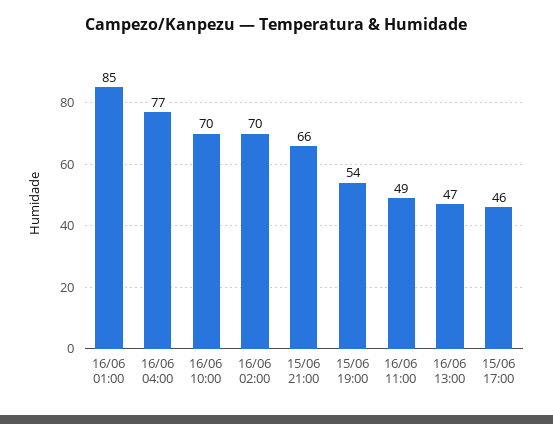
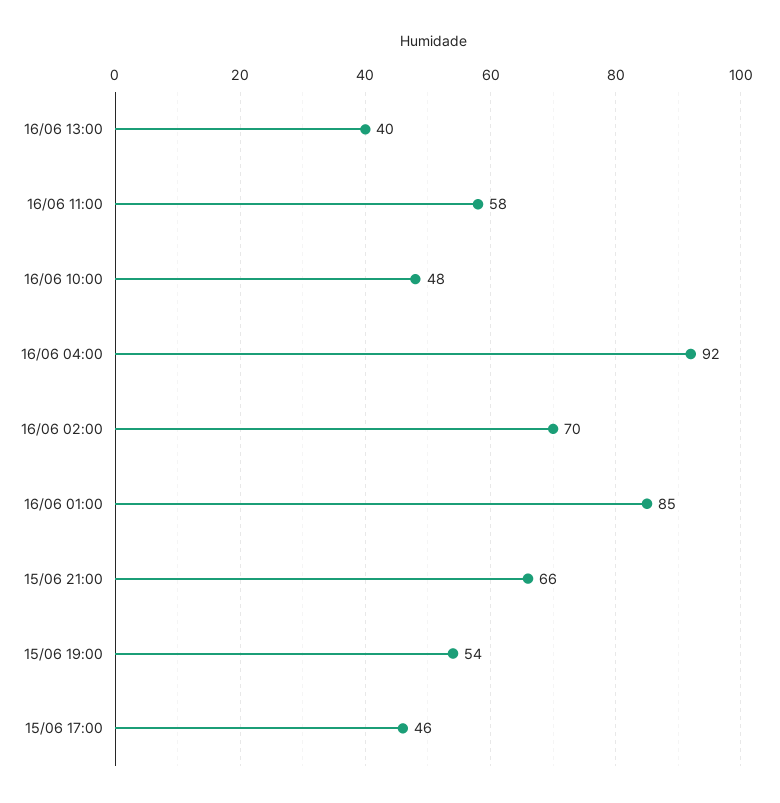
  {
    "16/06 01:00": 85,
-   "16/06 04:00": 77,
+   "16/06 04:00": 92,
-   "16/06 10:00": 70,
+   "16/06 10:00": 48,
    "16/06 02:00": 70,
    "15/06 21:00": 66,
    "15/06 19:00": 54,
-   "16/06 11:00": 49,
+   "16/06 11:00": 58,
-   "16/06 13:00": 47,
+   "16/06 13:00": 40,
    "15/06 17:00": 46
  }

